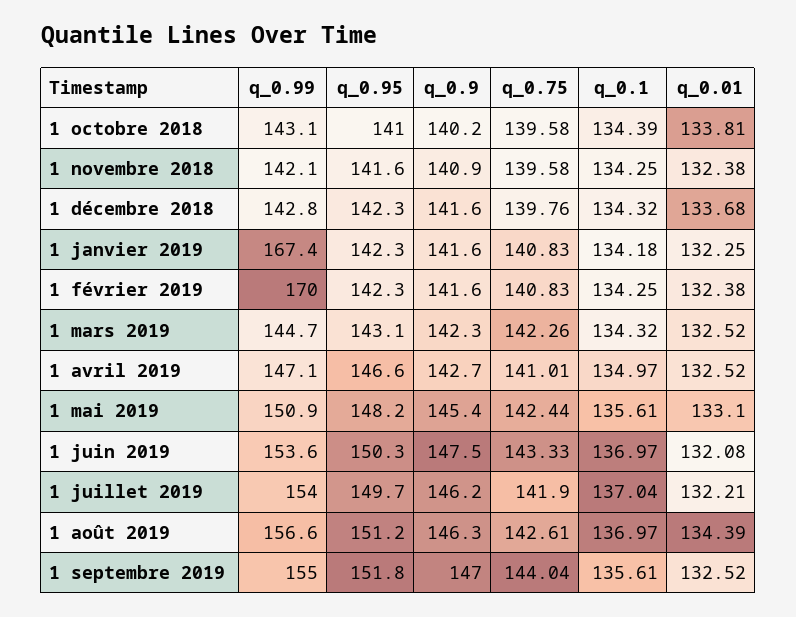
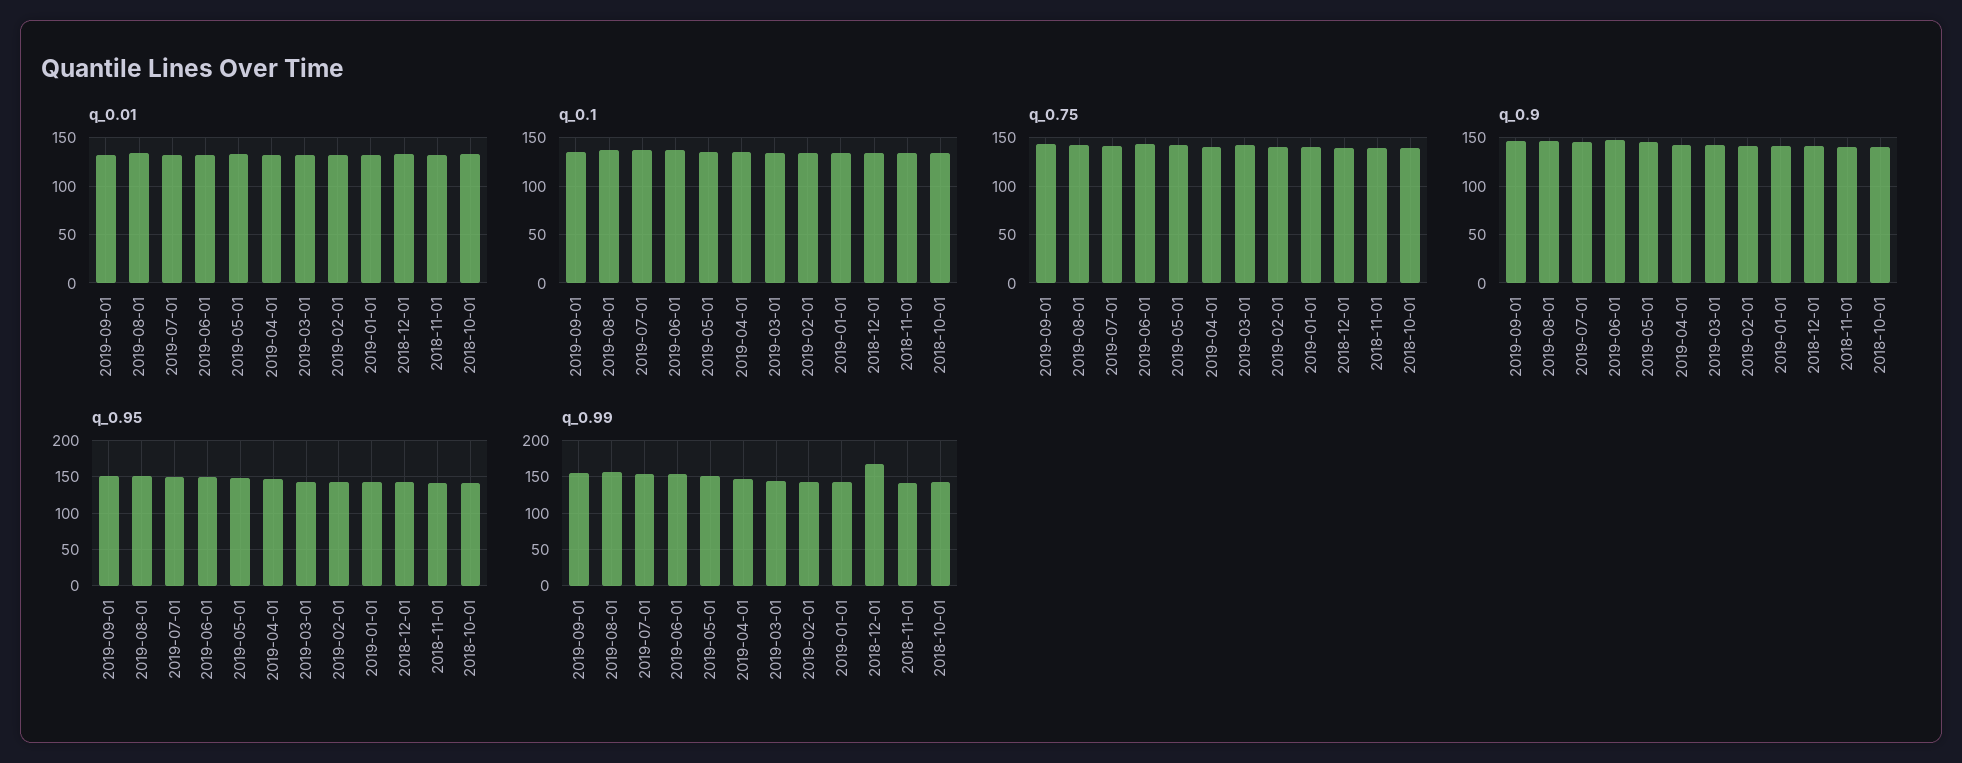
  {
    "q_0.99": {
      "1 octobre 2018": 143.1,
      "1 novembre 2018": 142.1,
-     "1 décembre 2018": 142.8,
+     "1 décembre 2018": 170,
-     "1 janvier 2019": 167.4,
+     "1 janvier 2019": 140,
-     "1 février 2019": 170,
+     "1 février 2019": 140,
      "1 mars 2019": 144.7,
      "1 avril 2019": 147.1,
      "1 mai 2019": 150.9,
      "1 juin 2019": 153.6,
      "1 juillet 2019": 154,
      "1 août 2019": 156.6,
      "1 septembre 2019": 155
    },
    "q_0.95": {
      "1 octobre 2018": 141,
      "1 novembre 2018": 141.6,
      "1 décembre 2018": 142.3,
      "1 janvier 2019": 142.3,
      "1 février 2019": 142.3,
      "1 mars 2019": 143.1,
      "1 avril 2019": 146.6,
      "1 mai 2019": 148.2,
      "1 juin 2019": 150.3,
      "1 juillet 2019": 149.7,
      "1 août 2019": 151.2,
      "1 septembre 2019": 151.8
    },
    "q_0.9": {
      "1 octobre 2018": 140.2,
      "1 novembre 2018": 140.9,
      "1 décembre 2018": 141.6,
      "1 janvier 2019": 141.6,
      "1 février 2019": 141.6,
      "1 mars 2019": 142.3,
      "1 avril 2019": 142.7,
      "1 mai 2019": 145.4,
      "1 juin 2019": 147.5,
      "1 juillet 2019": 146.2,
      "1 août 2019": 146.3,
      "1 septembre 2019": 147
    },
    "q_0.75": {
      "1 octobre 2018": 139.58,
      "1 novembre 2018": 139.58,
      "1 décembre 2018": 139.76,
      "1 janvier 2019": 140.83,
      "1 février 2019": 140.83,
      "1 mars 2019": 142.26,
      "1 avril 2019": 141.01,
      "1 mai 2019": 142.44,
      "1 juin 2019": 143.33,
      "1 juillet 2019": 141.9,
      "1 août 2019": 142.61,
      "1 septembre 2019": 144.04
    },
    "q_0.1": {
      "1 octobre 2018": 134.39,
      "1 novembre 2018": 134.25,
      "1 décembre 2018": 134.32,
      "1 janvier 2019": 134.18,
      "1 février 2019": 134.25,
      "1 mars 2019": 134.32,
      "1 avril 2019": 134.97,
      "1 mai 2019": 135.61,
      "1 juin 2019": 136.97,
      "1 juillet 2019": 137.04,
      "1 août 2019": 136.97,
      "1 septembre 2019": 135.61
    },
    "q_0.01": {
      "1 octobre 2018": 133.81,
      "1 novembre 2018": 132.38,
      "1 décembre 2018": 133.68,
      "1 janvier 2019": 132.25,
      "1 février 2019": 132.38,
      "1 mars 2019": 132.52,
      "1 avril 2019": 132.52,
      "1 mai 2019": 133.1,
      "1 juin 2019": 132.08,
      "1 juillet 2019": 132.21,
      "1 août 2019": 134.39,
      "1 septembre 2019": 132.52
    }
  }

